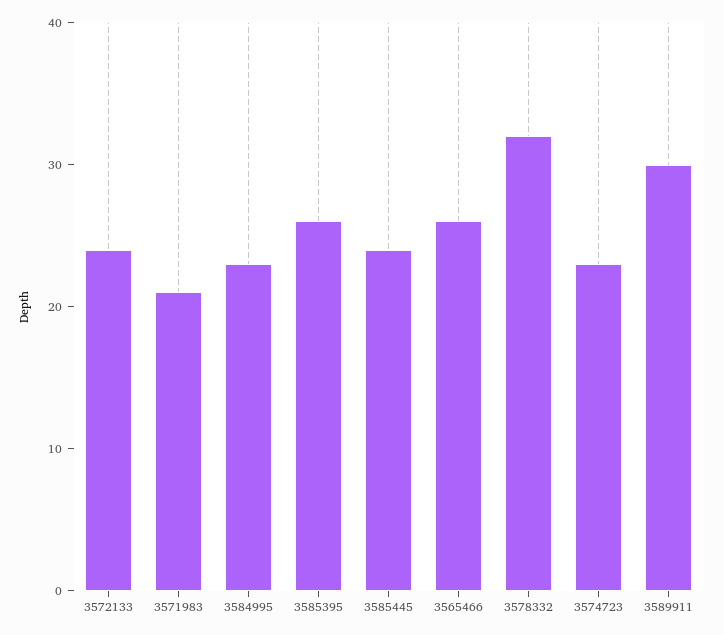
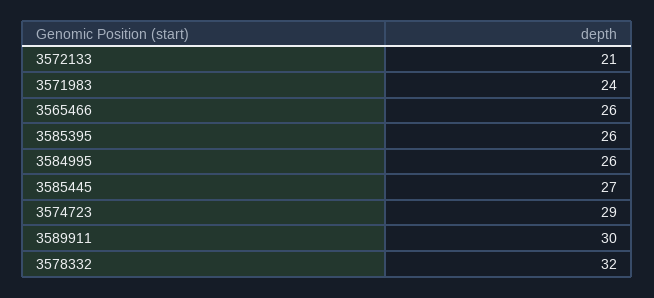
  {
-   "3572133": 24,
+   "3572133": 21,
-   "3571983": 21,
+   "3571983": 24,
-   "3584995": 23,
+   "3584995": 26,
    "3585395": 26,
-   "3585445": 24,
+   "3585445": 27,
    "3565466": 26,
    "3578332": 32,
-   "3574723": 23,
+   "3574723": 29,
    "3589911": 30
  }

